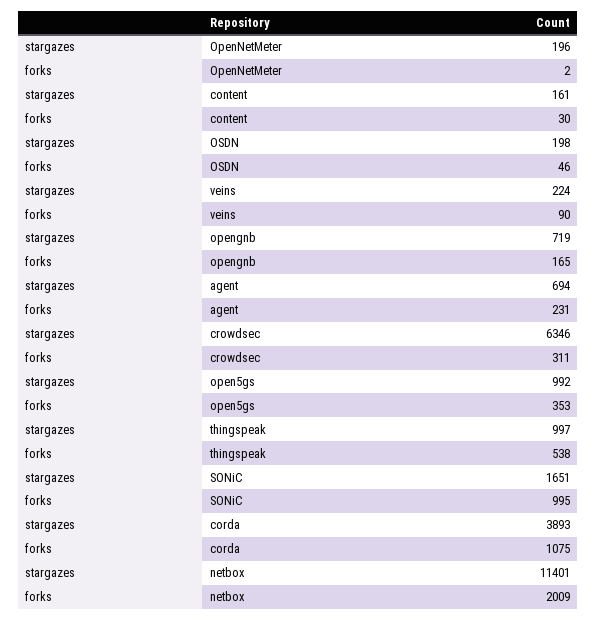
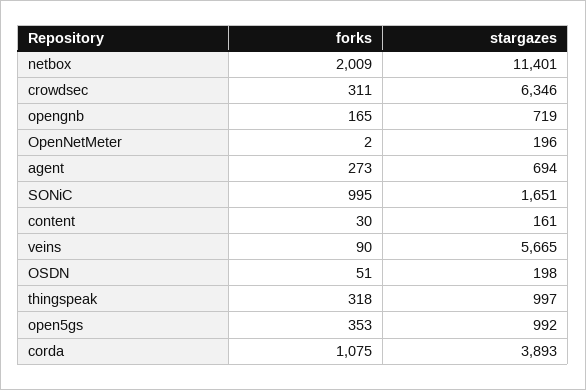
  {
    "stargazes": {
      "OpenNetMeter": 196,
      "content": 161,
      "OSDN": 198,
-     "veins": 224,
+     "veins": 5665,
      "opengnb": 719,
      "agent": 694,
      "crowdsec": 6346,
      "open5gs": 992,
      "thingspeak": 997,
      "SONiC": 1651,
      "corda": 3893,
      "netbox": 11401
    },
    "forks": {
      "OpenNetMeter": 2,
      "content": 30,
-     "OSDN": 46,
+     "OSDN": 51,
      "veins": 90,
      "opengnb": 165,
-     "agent": 231,
+     "agent": 273,
      "crowdsec": 311,
      "open5gs": 353,
-     "thingspeak": 538,
+     "thingspeak": 318,
      "SONiC": 995,
      "corda": 1075,
      "netbox": 2009
    }
  }

